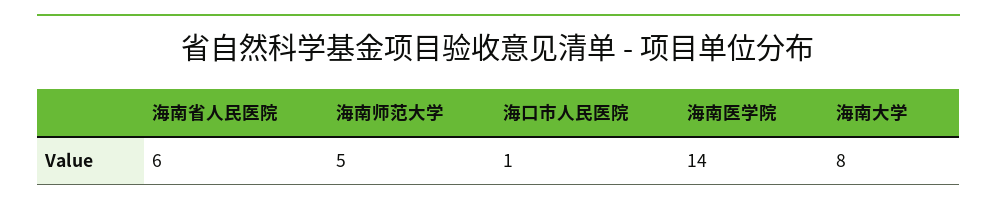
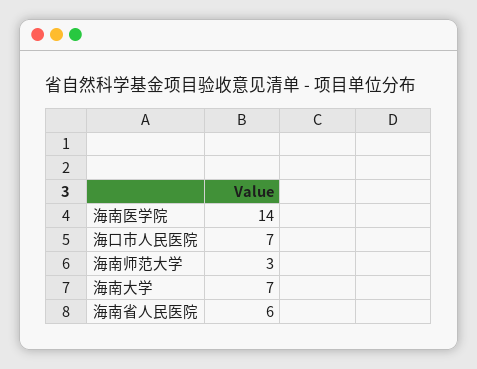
  {
    "海南省人民医院": 6,
-   "海南师范大学": 5,
+   "海南师范大学": 3,
-   "海口市人民医院": 1,
+   "海口市人民医院": 7,
    "海南医学院": 14,
-   "海南大学": 8
+   "海南大学": 7
  }

